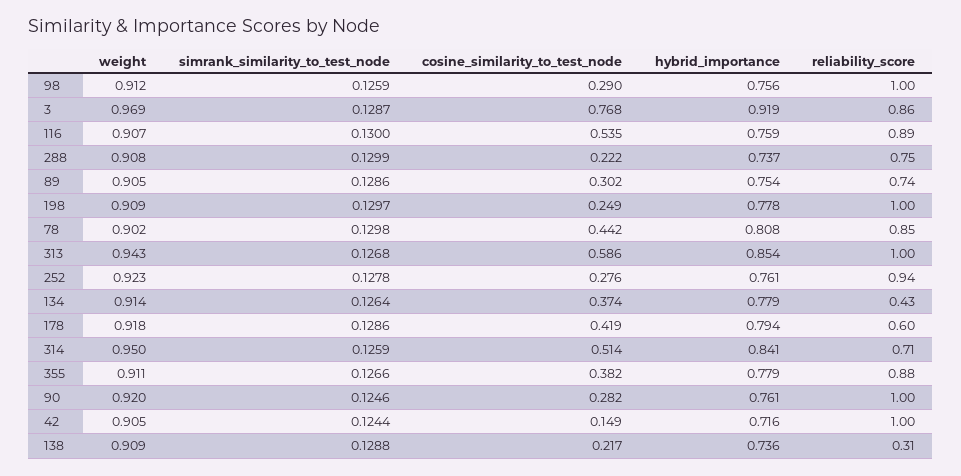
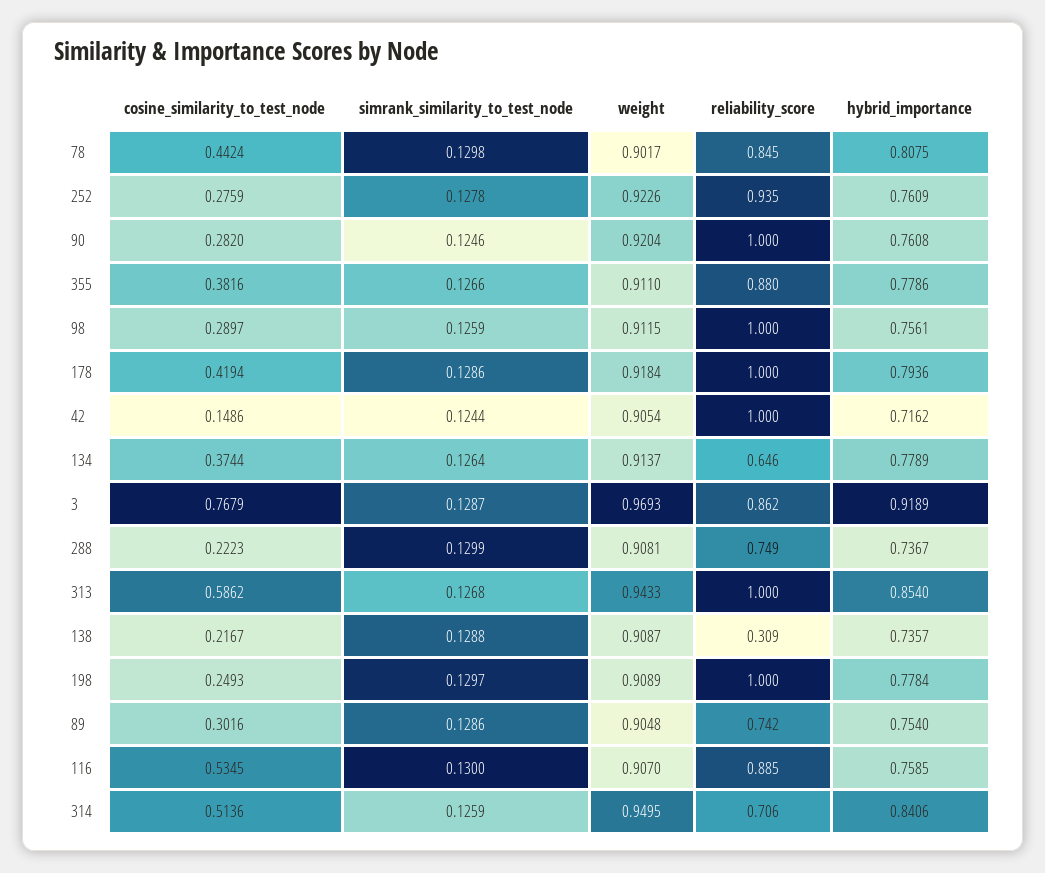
  {
    "weight": {
      "98": 0.9115,
      "3": 0.9693,
      "116": 0.907,
      "288": 0.9081,
      "89": 0.9048,
      "198": 0.9089,
      "78": 0.9017,
      "313": 0.9433,
      "252": 0.9226,
      "134": 0.9137,
      "178": 0.9184,
      "314": 0.9495,
      "355": 0.911,
      "90": 0.9204,
      "42": 0.9054,
      "138": 0.9087
    },
    "simrank_similarity_to_test_node": {
      "98": 0.1259,
      "3": 0.1287,
      "116": 0.13,
      "288": 0.1299,
      "89": 0.1286,
      "198": 0.1297,
      "78": 0.1298,
      "313": 0.1268,
      "252": 0.1278,
      "134": 0.1264,
      "178": 0.1286,
      "314": 0.1259,
      "355": 0.1266,
      "90": 0.1246,
      "42": 0.1244,
      "138": 0.1288
    },
    "cosine_similarity_to_test_node": {
      "98": 0.2897,
      "3": 0.7679,
      "116": 0.5345,
      "288": 0.2223,
      "89": 0.3016,
      "198": 0.2493,
      "78": 0.4424,
      "313": 0.5862,
      "252": 0.2759,
      "134": 0.3744,
      "178": 0.4194,
      "314": 0.5136,
      "355": 0.3816,
      "90": 0.282,
      "42": 0.1486,
      "138": 0.2167
    },
    "hybrid_importance": {
      "98": 0.7561,
      "3": 0.9189,
      "116": 0.7585,
      "288": 0.7367,
      "89": 0.754,
      "198": 0.7784,
      "78": 0.8075,
      "313": 0.854,
      "252": 0.7609,
      "134": 0.7789,
      "178": 0.7936,
      "314": 0.8406,
      "355": 0.7786,
      "90": 0.7608,
      "42": 0.7162,
      "138": 0.7357
    },
    "reliability_score": {
      "98": 1,
      "3": 0.862,
      "116": 0.885,
      "288": 0.749,
      "89": 0.742,
      "198": 1,
      "78": 0.845,
      "313": 1,
      "252": 0.935,
-     "134": 0.43,
+     "134": 0.646,
-     "178": 0.6,
+     "178": 1,
      "314": 0.706,
      "355": 0.88,
      "90": 1,
      "42": 1,
      "138": 0.309
    }
  }

